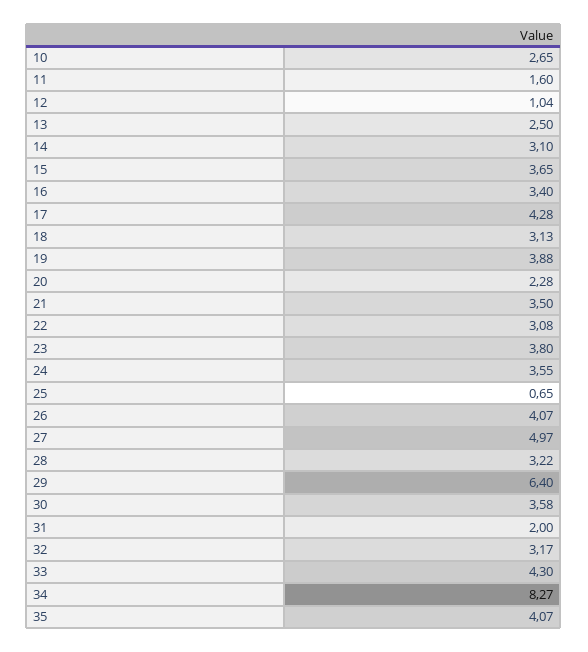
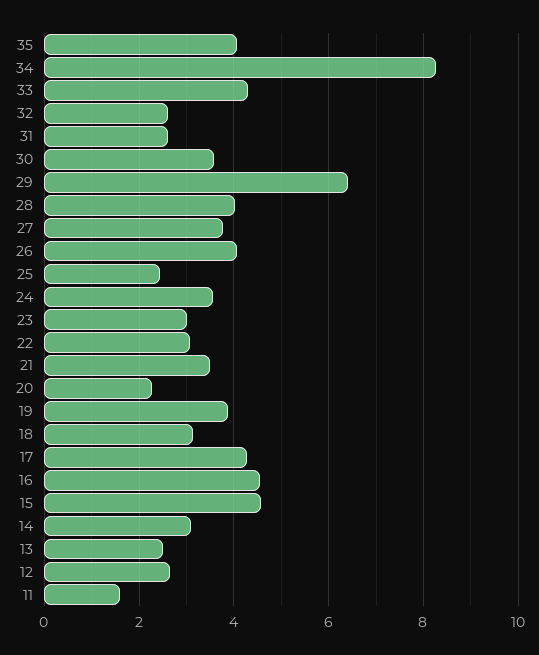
  {
-   "10": 2.65,
    "11": 1.6,
-   "12": 1.04,
+   "12": 2.6,
    "13": 2.5,
    "14": 3.1,
-   "15": 3.65,
+   "15": 4.6,
-   "16": 3.4,
+   "16": 4.6,
    "17": 4.28,
    "18": 3.13,
    "19": 3.88,
    "20": 2.28,
    "21": 3.5,
    "22": 3.08,
-   "23": 3.8,
+   "23": 3,
    "24": 3.55,
-   "25": 0.65,
+   "25": 2.4,
    "26": 4.07,
-   "27": 4.97,
+   "27": 3.8,
-   "28": 3.22,
+   "28": 4,
    "29": 6.4,
    "30": 3.58,
-   "31": 2,
+   "31": 2.6,
-   "32": 3.17,
+   "32": 2.6,
    "33": 4.3,
    "34": 8.27,
    "35": 4.07
  }

